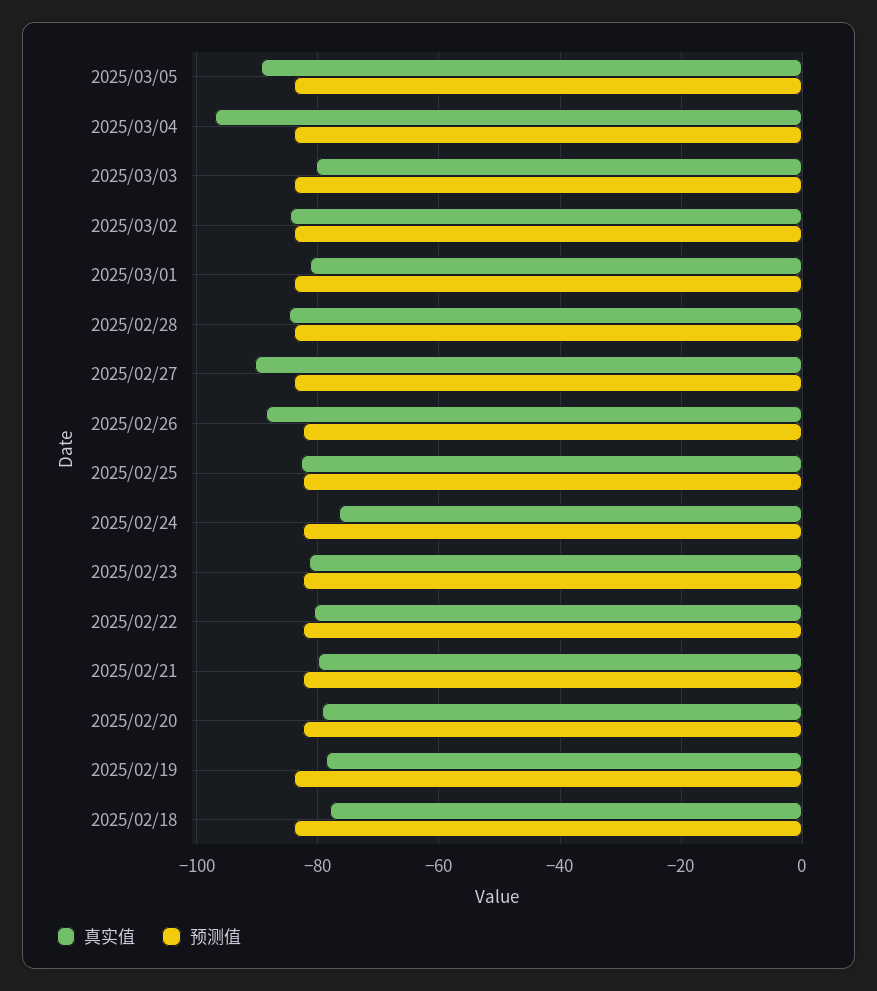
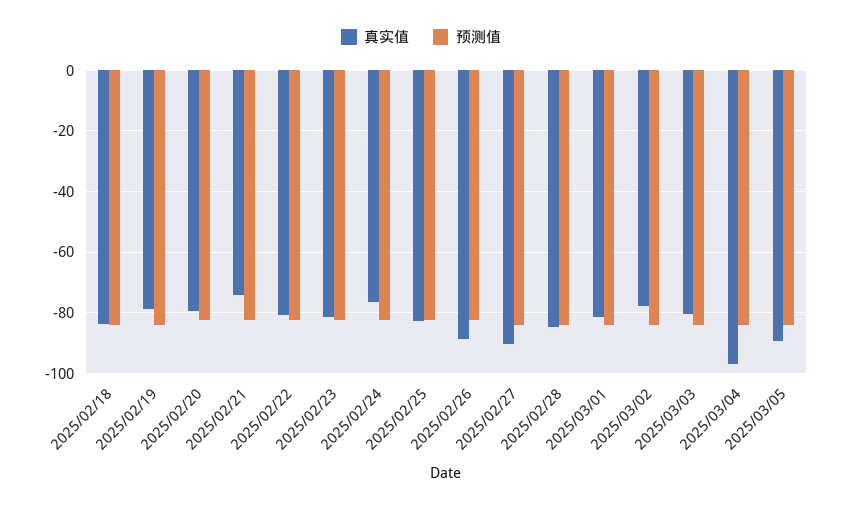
  {
    "真实值": {
      "2025/03/05": -90,
      "2025/03/04": -96,
      "2025/03/03": -80,
-     "2025/03/02": -84,
+     "2025/03/02": -78,
      "2025/03/01": -82,
      "2025/02/28": -84,
      "2025/02/27": -90,
      "2025/02/26": -88,
      "2025/02/25": -82,
      "2025/02/24": -76,
      "2025/02/23": -82,
      "2025/02/22": -80,
-     "2025/02/21": -80,
+     "2025/02/21": -74,
      "2025/02/20": -80,
      "2025/02/19": -78,
-     "2025/02/18": -78
+     "2025/02/18": -84
    },
    "预测值": {
      "2025/03/05": -84,
      "2025/03/04": -84,
      "2025/03/03": -84,
      "2025/03/02": -84,
      "2025/03/01": -84,
      "2025/02/28": -84,
      "2025/02/27": -84,
      "2025/02/26": -82,
      "2025/02/25": -82,
      "2025/02/24": -82,
      "2025/02/23": -82,
      "2025/02/22": -82,
      "2025/02/21": -82,
      "2025/02/20": -82,
      "2025/02/19": -84,
      "2025/02/18": -84
    }
  }

